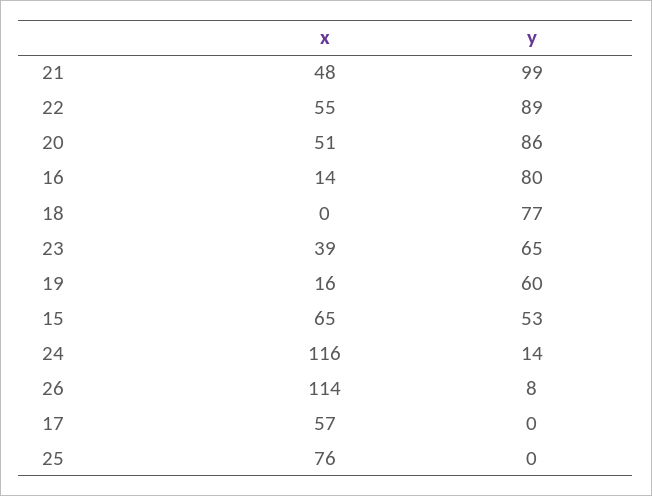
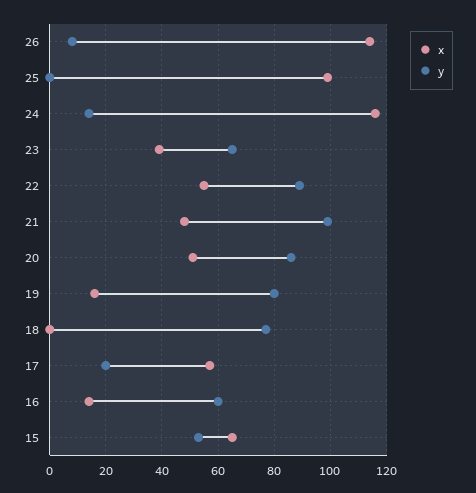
  {
    "x": {
      "21": 48,
      "22": 55,
      "20": 51,
      "16": 14,
      "18": 0,
      "23": 39,
      "19": 16,
      "15": 65,
      "24": 116,
      "26": 114,
      "17": 57,
-     "25": 76
+     "25": 100
    },
    "y": {
      "21": 99,
      "22": 89,
      "20": 86,
-     "16": 80,
+     "16": 60,
      "18": 77,
      "23": 65,
-     "19": 60,
+     "19": 80,
      "15": 53,
      "24": 14,
      "26": 8,
-     "17": 0,
+     "17": 20,
      "25": 0
    }
  }

